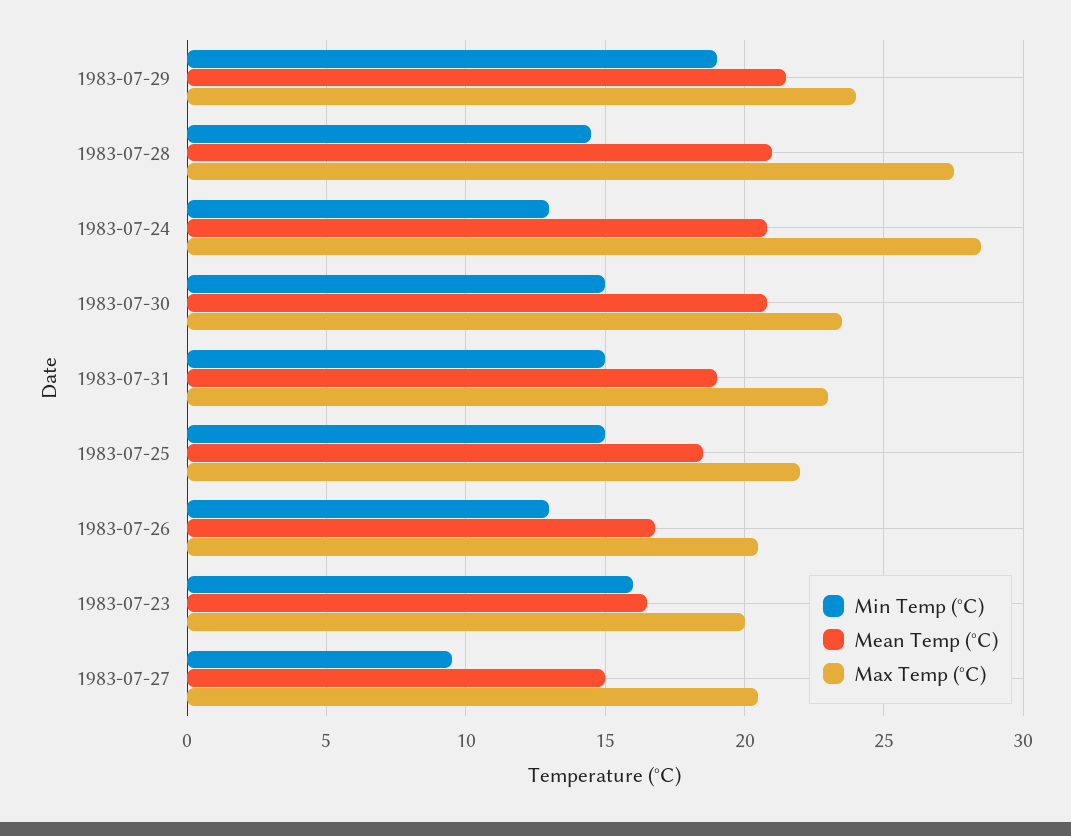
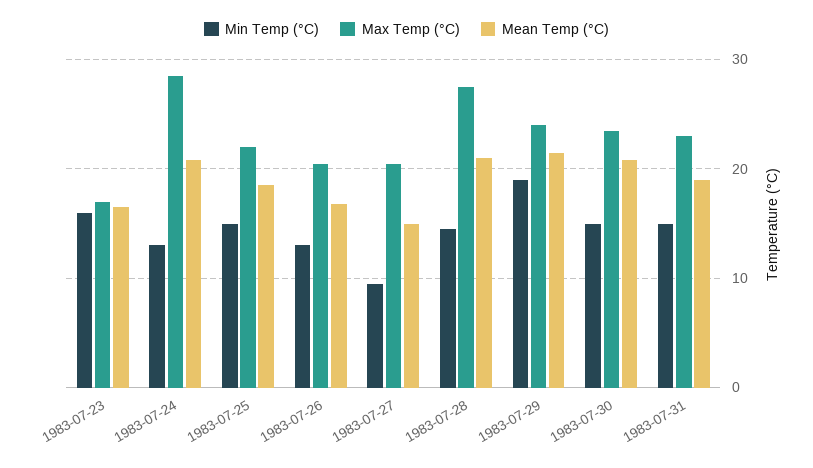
  {
    "Min Temp (°C)": {
      "1983-07-29": 19,
      "1983-07-28": 14.5,
      "1983-07-24": 13,
      "1983-07-30": 15,
      "1983-07-31": 15,
      "1983-07-25": 15,
      "1983-07-26": 13,
      "1983-07-23": 16,
      "1983-07-27": 9.5
    },
    "Mean Temp (°C)": {
      "1983-07-29": 21.5,
      "1983-07-28": 21,
      "1983-07-24": 21,
      "1983-07-30": 21,
      "1983-07-31": 19,
      "1983-07-25": 18.5,
      "1983-07-26": 17,
      "1983-07-23": 16.5,
      "1983-07-27": 15
    },
    "Max Temp (°C)": {
      "1983-07-29": 24,
      "1983-07-28": 27.5,
      "1983-07-24": 28.5,
      "1983-07-30": 23.5,
      "1983-07-31": 23,
      "1983-07-25": 22,
      "1983-07-26": 20.5,
-     "1983-07-23": 20,
+     "1983-07-23": 17,
      "1983-07-27": 20.5
    }
  }

